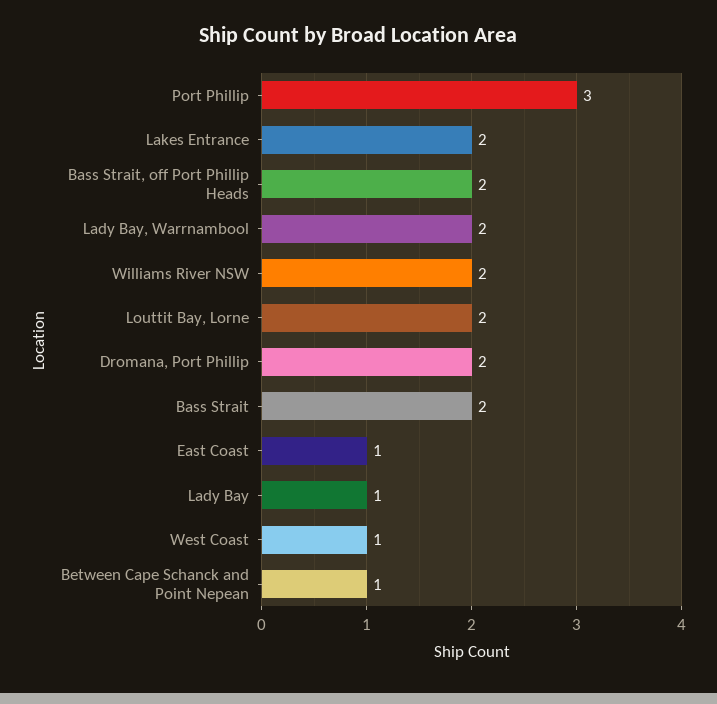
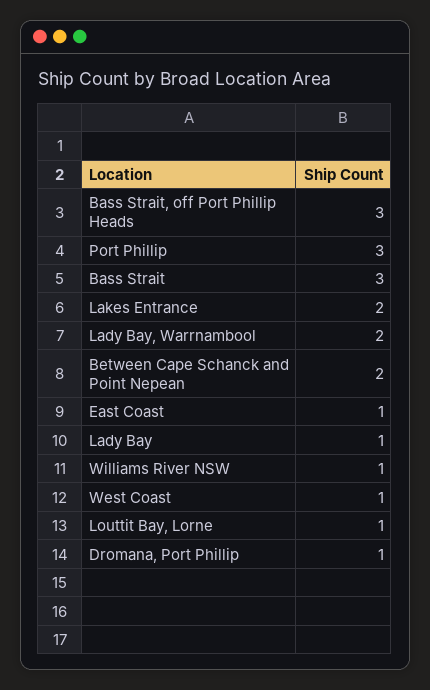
  {
    "Port Phillip": 3,
    "Lakes Entrance": 2,
-   "Bass Strait, off Port Phillip Heads": 2,
+   "Bass Strait, off Port Phillip Heads": 3,
    "Lady Bay, Warrnambool": 2,
-   "Williams River NSW": 2,
+   "Williams River NSW": 1,
-   "Louttit Bay, Lorne": 2,
+   "Louttit Bay, Lorne": 1,
-   "Dromana, Port Phillip": 2,
+   "Dromana, Port Phillip": 1,
-   "Bass Strait": 2,
+   "Bass Strait": 3,
    "East Coast": 1,
    "Lady Bay": 1,
    "West Coast": 1,
-   "Between Cape Schanck and Point Nepean": 1
+   "Between Cape Schanck and Point Nepean": 2
  }

